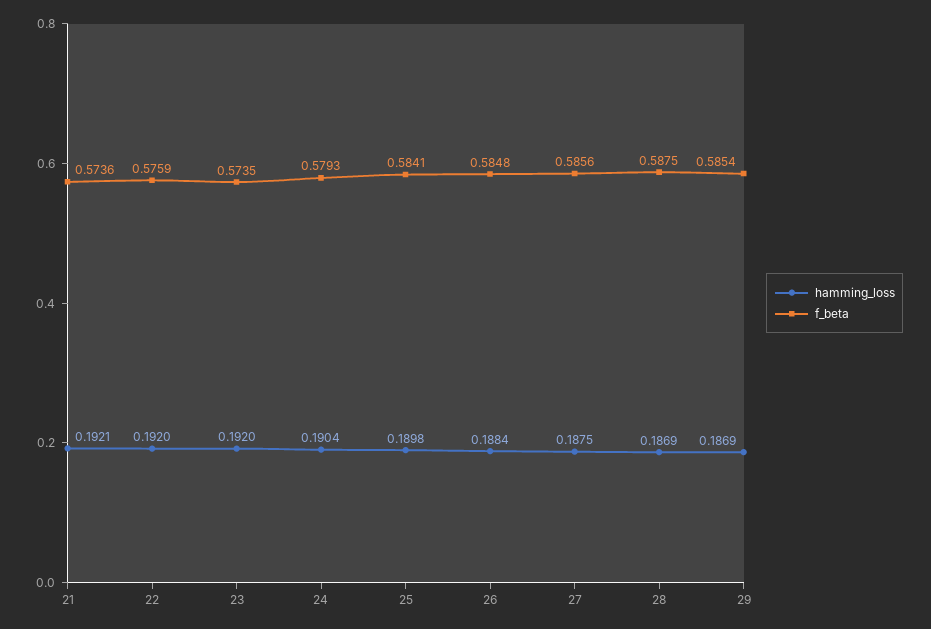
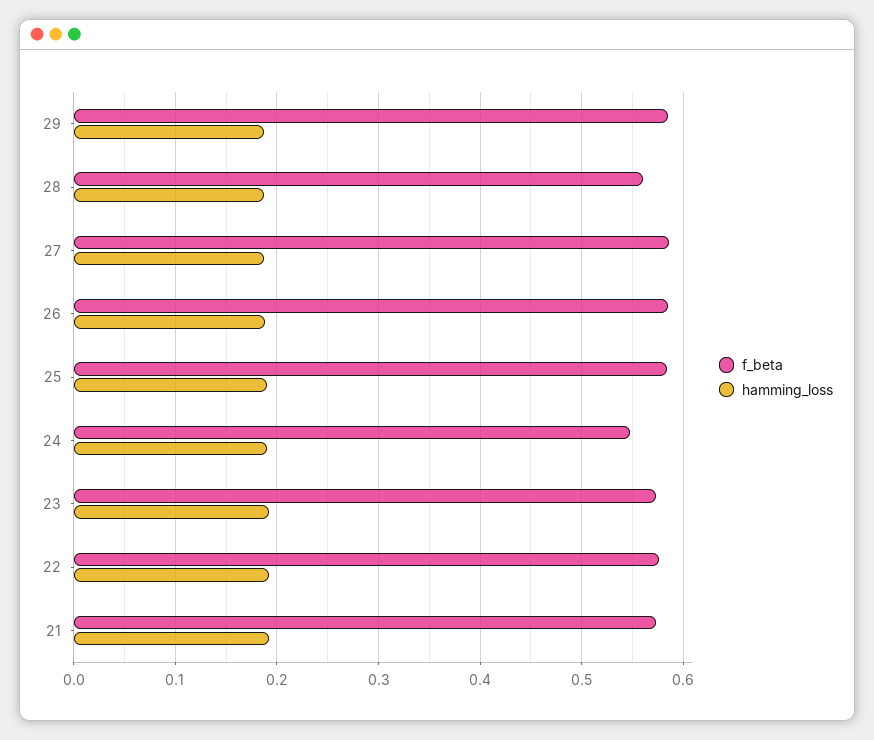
  {
    "hamming_loss": {
      "21": 0.1921,
      "22": 0.192,
      "23": 0.192,
      "24": 0.1904,
      "25": 0.1898,
      "26": 0.1884,
      "27": 0.1875,
      "28": 0.1869,
      "29": 0.1869
    },
    "f_beta": {
      "21": 0.5736,
      "22": 0.5759,
      "23": 0.5735,
-     "24": 0.5793,
+     "24": 0.55,
      "25": 0.5841,
      "26": 0.5848,
      "27": 0.5856,
-     "28": 0.5875,
+     "28": 0.56,
      "29": 0.5854
    }
  }

